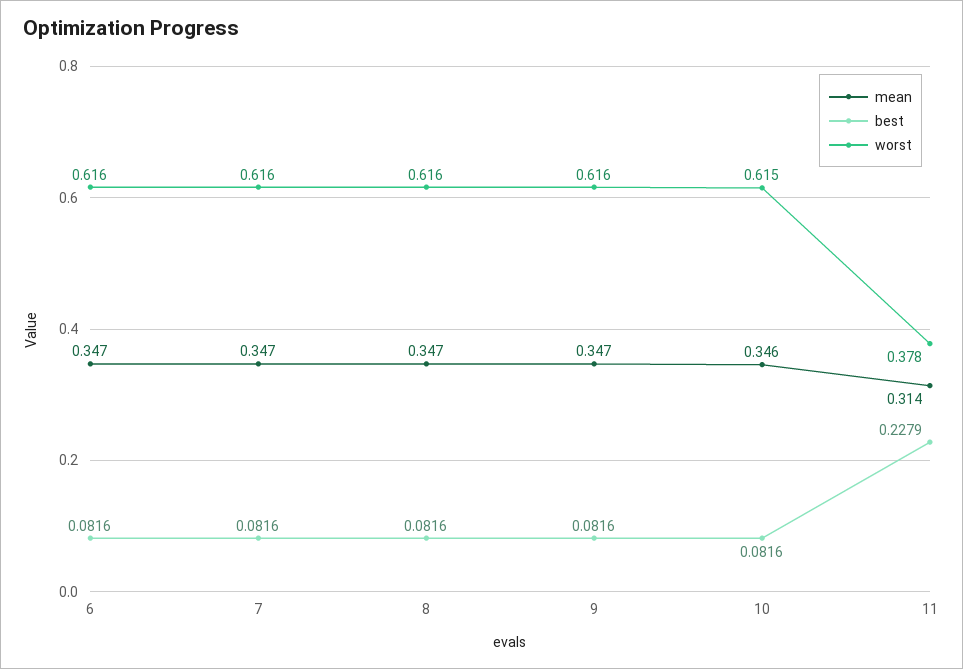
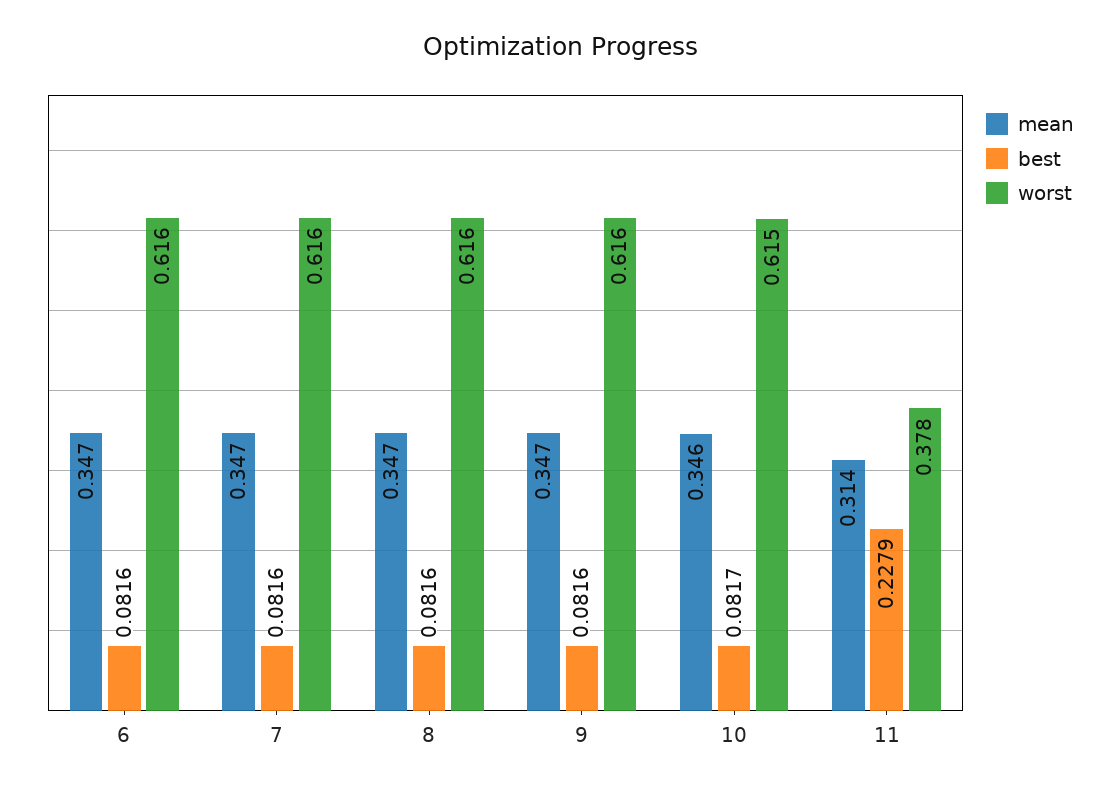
  {
    "mean": {
      "6": 0.347,
      "7": 0.347,
      "8": 0.347,
      "9": 0.347,
      "10": 0.346,
      "11": 0.314
    },
    "best": {
      "6": 0.0816,
      "7": 0.0816,
      "8": 0.0816,
      "9": 0.0816,
-     "10": 0.0816,
+     "10": 0.0817,
      "11": 0.2279
    },
    "worst": {
      "6": 0.616,
      "7": 0.616,
      "8": 0.616,
      "9": 0.616,
      "10": 0.615,
      "11": 0.378
    }
  }

